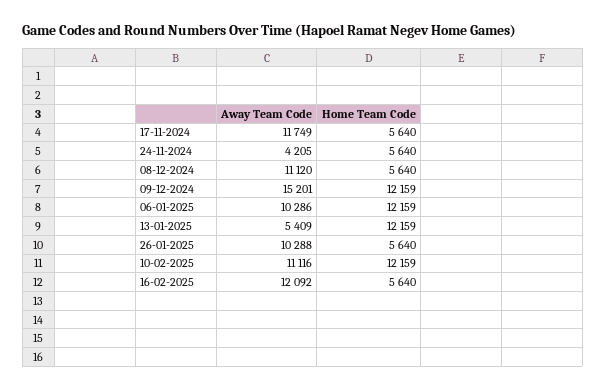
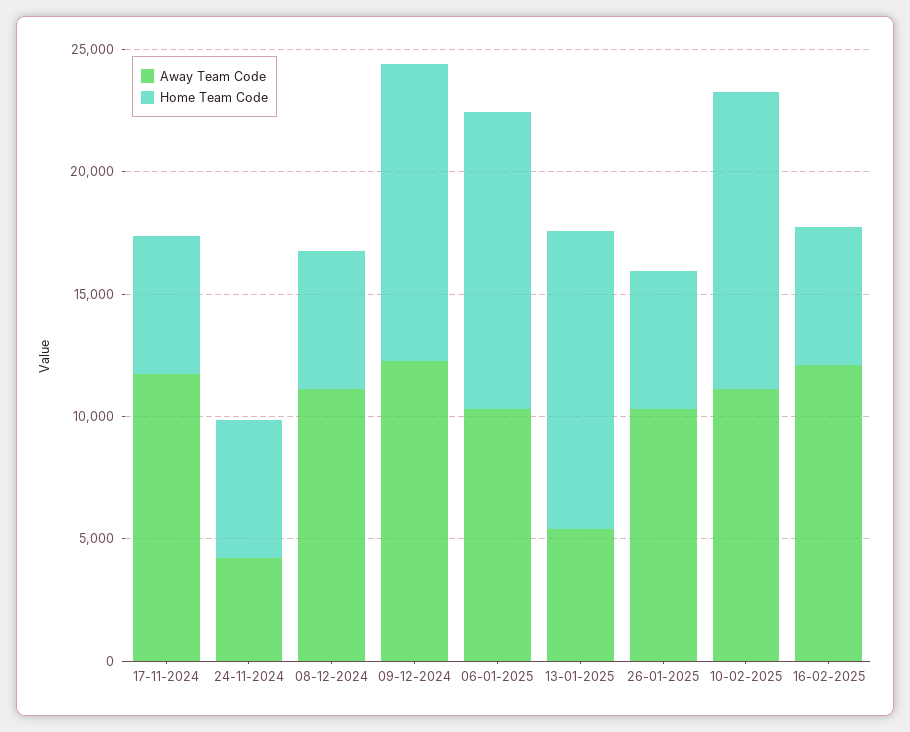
  {
    "Away Team Code": {
      "17-11-2024": 11749,
      "24-11-2024": 4205,
      "08-12-2024": 11120,
-     "09-12-2024": 15201,
+     "09-12-2024": 12000,
      "06-01-2025": 10286,
      "13-01-2025": 5409,
      "26-01-2025": 10288,
      "10-02-2025": 11116,
      "16-02-2025": 12092
    },
    "Home Team Code": {
      "17-11-2024": 5640,
      "24-11-2024": 5640,
      "08-12-2024": 5640,
      "09-12-2024": 12159,
      "06-01-2025": 12159,
      "13-01-2025": 12159,
      "26-01-2025": 5640,
      "10-02-2025": 12159,
      "16-02-2025": 5640
    }
  }

